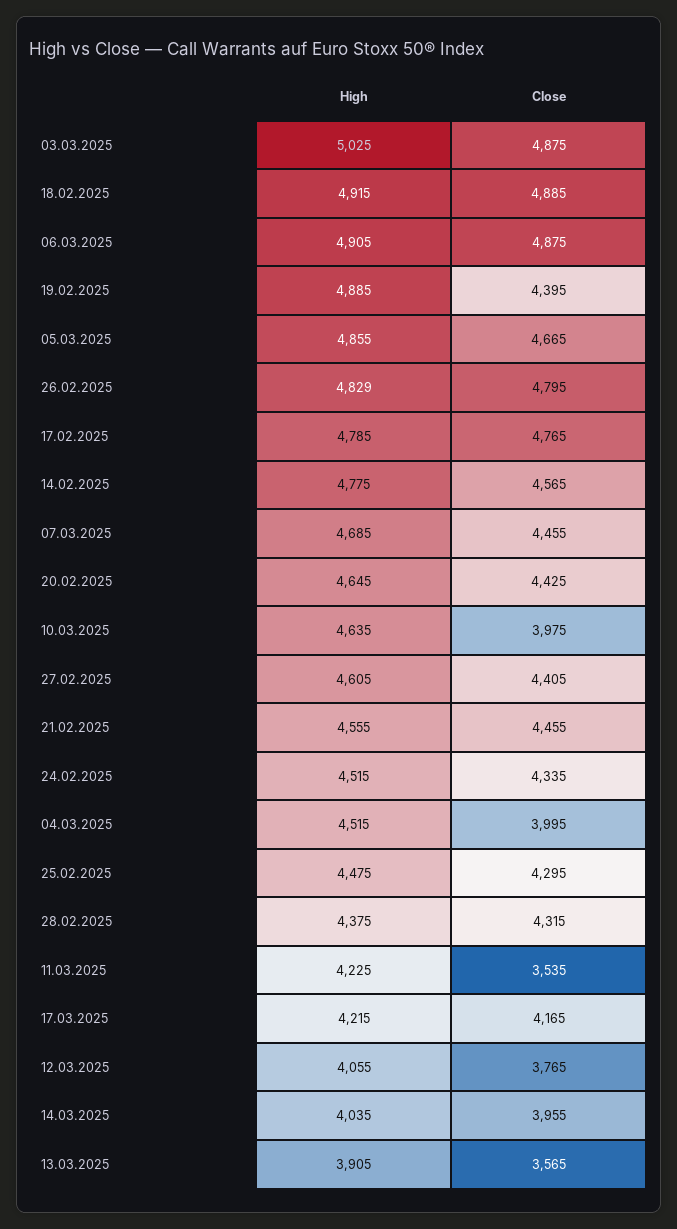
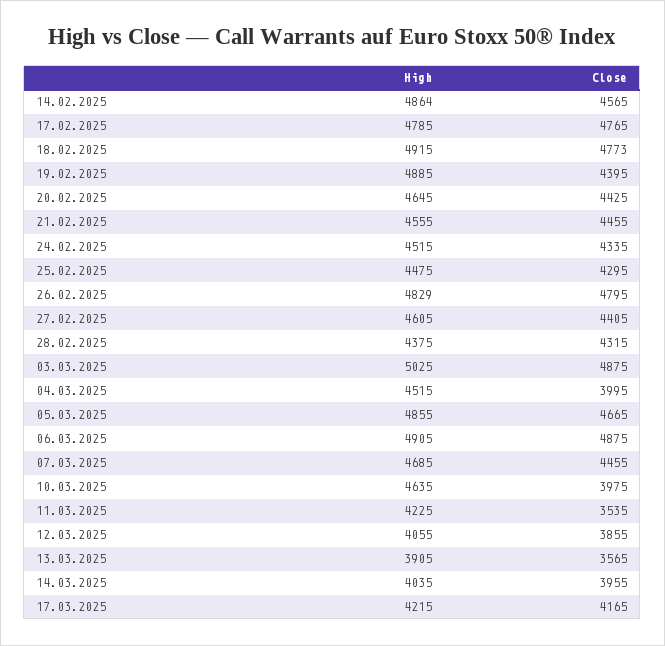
  {
    "High": {
      "03.03.2025": 5025,
      "18.02.2025": 4915,
      "06.03.2025": 4905,
      "19.02.2025": 4885,
      "05.03.2025": 4855,
      "26.02.2025": 4829,
      "17.02.2025": 4785,
-     "14.02.2025": 4775,
+     "14.02.2025": 4864,
      "07.03.2025": 4685,
      "20.02.2025": 4645,
      "10.03.2025": 4635,
      "27.02.2025": 4605,
      "21.02.2025": 4555,
      "24.02.2025": 4515,
      "04.03.2025": 4515,
      "25.02.2025": 4475,
      "28.02.2025": 4375,
      "11.03.2025": 4225,
      "17.03.2025": 4215,
      "12.03.2025": 4055,
      "14.03.2025": 4035,
      "13.03.2025": 3905
    },
    "Close": {
      "03.03.2025": 4875,
-     "18.02.2025": 4885,
+     "18.02.2025": 4773,
      "06.03.2025": 4875,
      "19.02.2025": 4395,
      "05.03.2025": 4665,
      "26.02.2025": 4795,
      "17.02.2025": 4765,
      "14.02.2025": 4565,
      "07.03.2025": 4455,
      "20.02.2025": 4425,
      "10.03.2025": 3975,
      "27.02.2025": 4405,
      "21.02.2025": 4455,
      "24.02.2025": 4335,
      "04.03.2025": 3995,
      "25.02.2025": 4295,
      "28.02.2025": 4315,
      "11.03.2025": 3535,
      "17.03.2025": 4165,
-     "12.03.2025": 3765,
+     "12.03.2025": 3855,
      "14.03.2025": 3955,
      "13.03.2025": 3565
    }
  }

